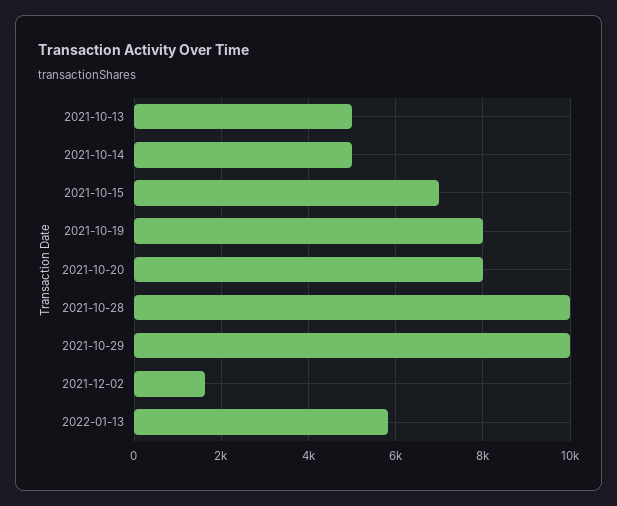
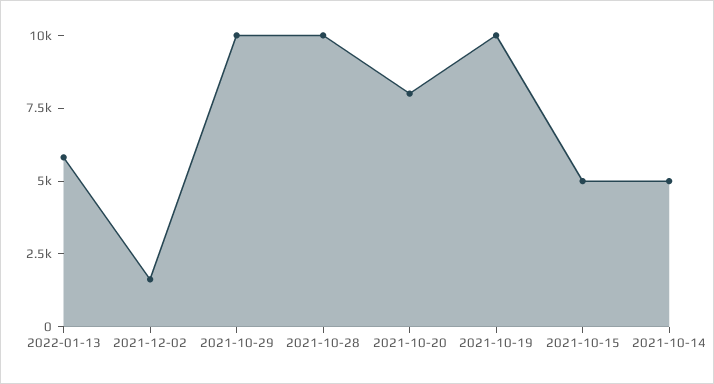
  {
-   "2021-10-13": 5000,
    "2021-10-14": 5000,
-   "2021-10-15": 7000,
+   "2021-10-15": 5000,
-   "2021-10-19": 8000,
+   "2021-10-19": 10000,
    "2021-10-20": 8000,
    "2021-10-28": 10000,
    "2021-10-29": 10000,
    "2021-12-02": 1600,
    "2022-01-13": 5800
  }

